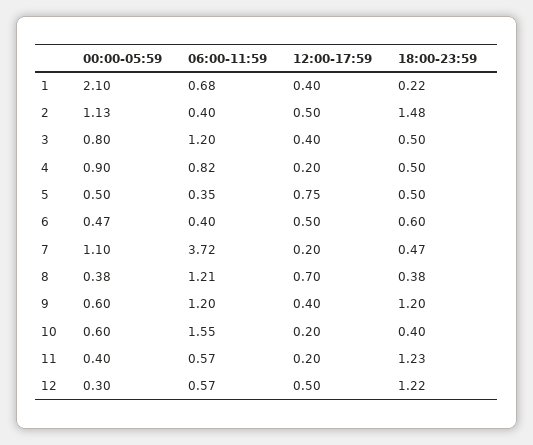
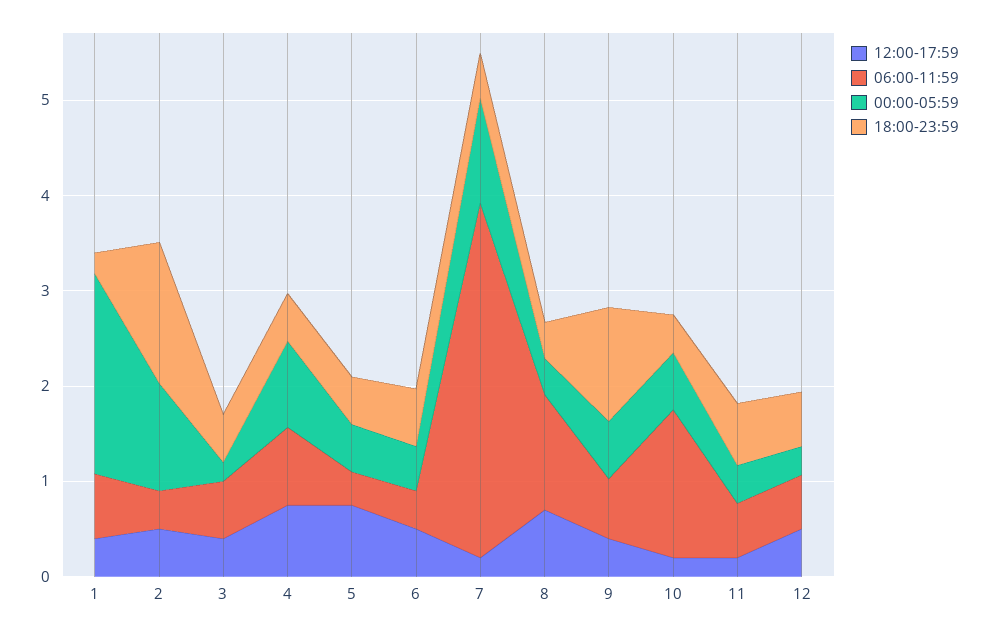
  {
    "00:00-05:59": {
      "1": 2.1,
      "2": 1.13,
-     "3": 0.8,
+     "3": 0.2,
      "4": 0.9,
      "5": 0.5,
      "6": 0.47,
      "7": 1.1,
      "8": 0.38,
      "9": 0.6,
      "10": 0.6,
      "11": 0.4,
      "12": 0.3
    },
    "06:00-11:59": {
      "1": 0.68,
      "2": 0.4,
-     "3": 1.2,
+     "3": 0.6,
      "4": 0.82,
      "5": 0.35,
      "6": 0.4,
      "7": 3.72,
      "8": 1.21,
-     "9": 1.2,
+     "9": 0.6,
      "10": 1.55,
      "11": 0.57,
      "12": 0.57
    },
    "12:00-17:59": {
      "1": 0.4,
      "2": 0.5,
      "3": 0.4,
-     "4": 0.2,
+     "4": 0.8,
      "5": 0.75,
      "6": 0.5,
      "7": 0.2,
      "8": 0.7,
      "9": 0.4,
      "10": 0.2,
      "11": 0.2,
      "12": 0.5
    },
    "18:00-23:59": {
      "1": 0.22,
      "2": 1.48,
      "3": 0.5,
      "4": 0.5,
      "5": 0.5,
      "6": 0.6,
      "7": 0.47,
      "8": 0.38,
      "9": 1.2,
      "10": 0.4,
-     "11": 1.23,
+     "11": 0.6,
-     "12": 1.22
+     "12": 0.6
    }
  }

